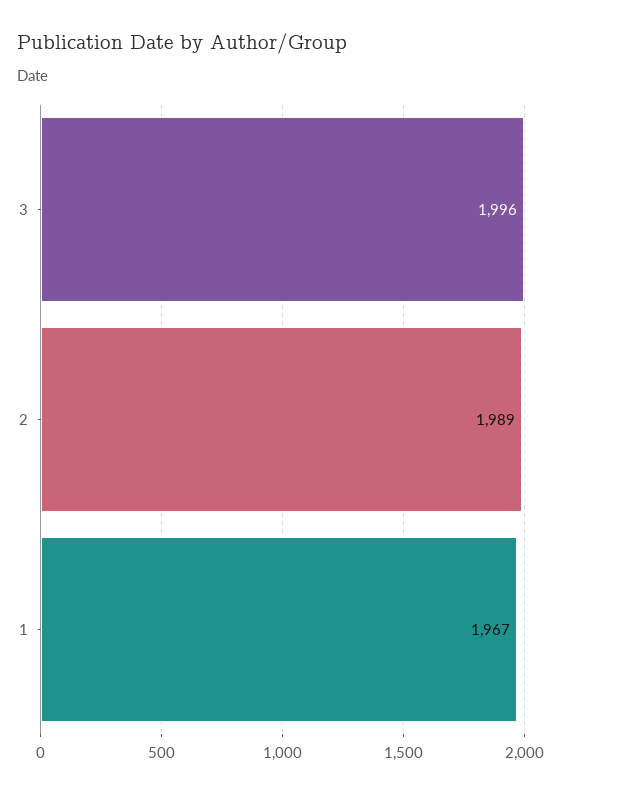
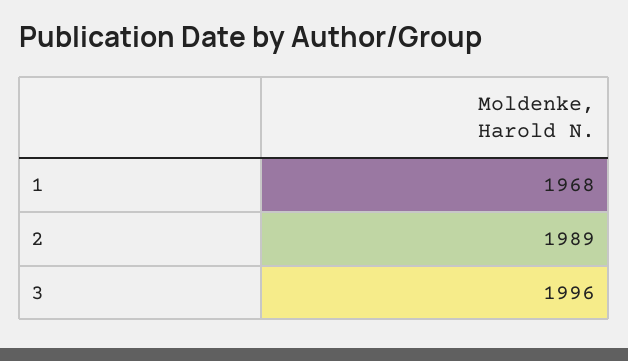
  {
    "3": 1996,
    "2": 1989,
-   "1": 1967
+   "1": 1968
  }

